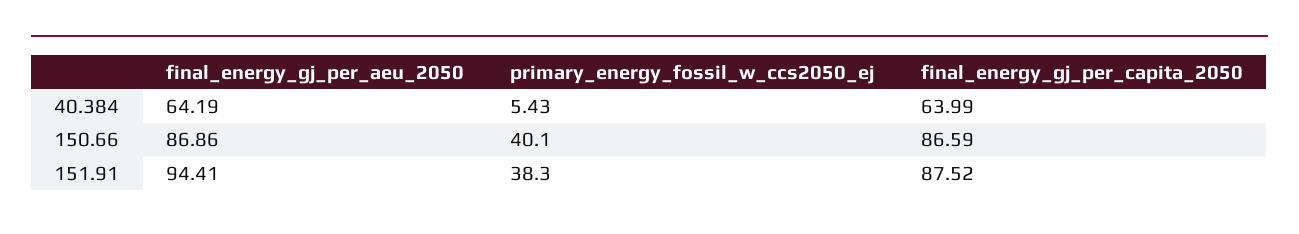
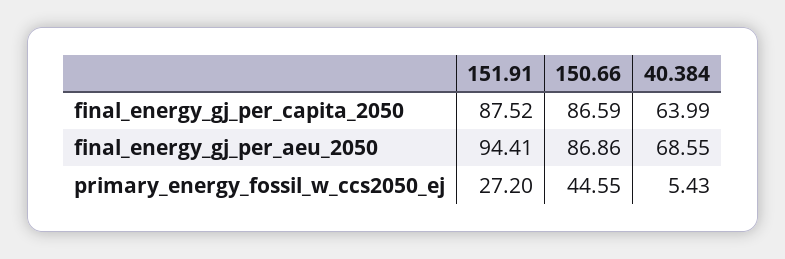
  {
    "final_energy_gj_per_aeu_2050": {
-     "40.384": 64.19,
+     "40.384": 68.55,
      "150.66": 86.86,
      "151.91": 94.41
    },
    "primary_energy_fossil_w_ccs2050_ej": {
      "40.384": 5.43,
-     "150.66": 40.1,
+     "150.66": 44.55,
-     "151.91": 38.3
+     "151.91": 27.2
    },
    "final_energy_gj_per_capita_2050": {
      "40.384": 63.99,
      "150.66": 86.59,
      "151.91": 87.52
    }
  }

